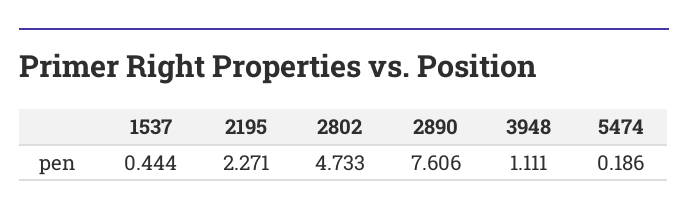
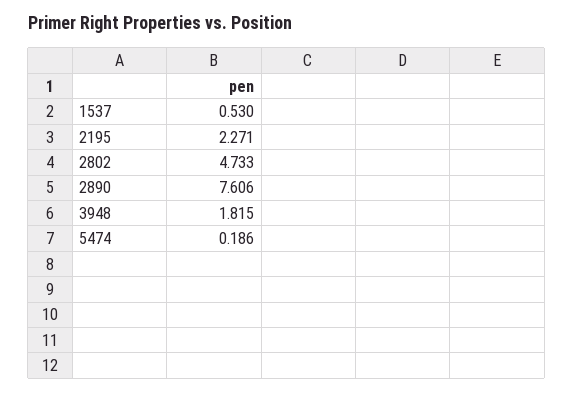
  {
-   "1537": 0.444,
+   "1537": 0.53,
    "2195": 2.271,
    "2802": 4.733,
    "2890": 7.606,
-   "3948": 1.111,
+   "3948": 1.815,
    "5474": 0.186
  }

